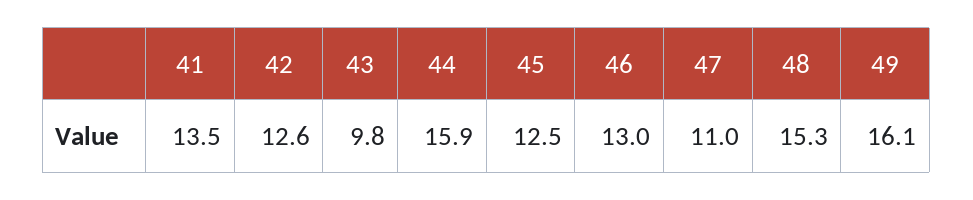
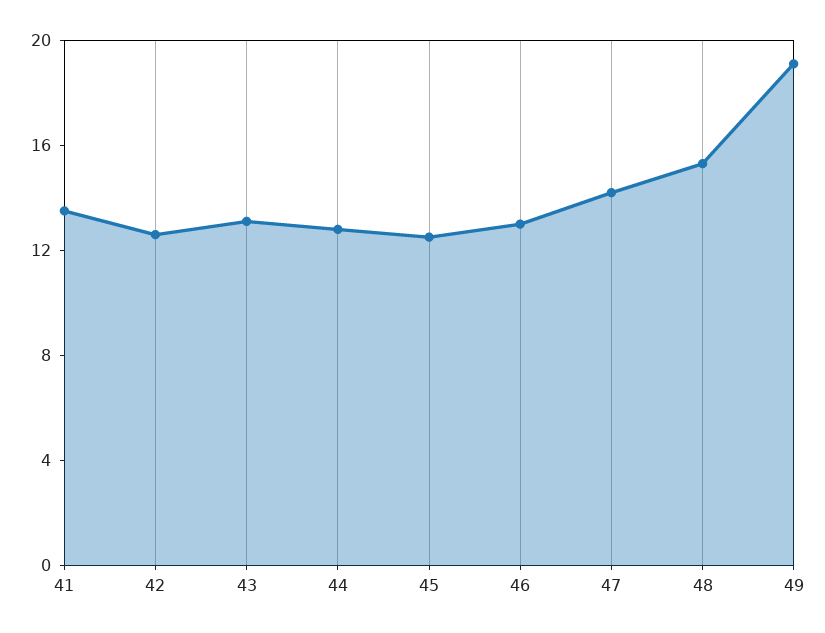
  {
    "41": 13.5,
    "42": 12.6,
-   "43": 9.8,
+   "43": 13,
-   "44": 15.9,
+   "44": 13,
    "45": 12.5,
    "46": 13,
-   "47": 11,
+   "47": 14,
    "48": 15.3,
-   "49": 16.1
+   "49": 19
  }

